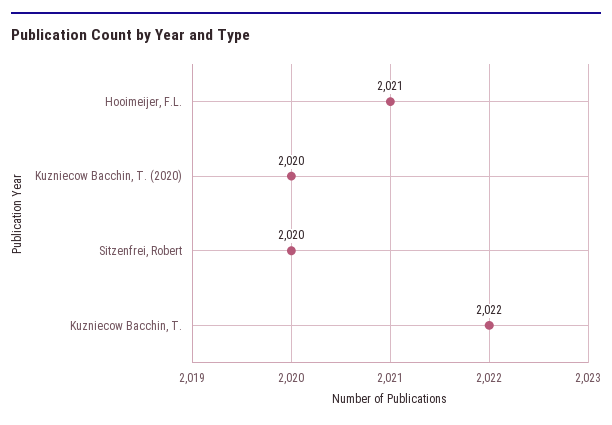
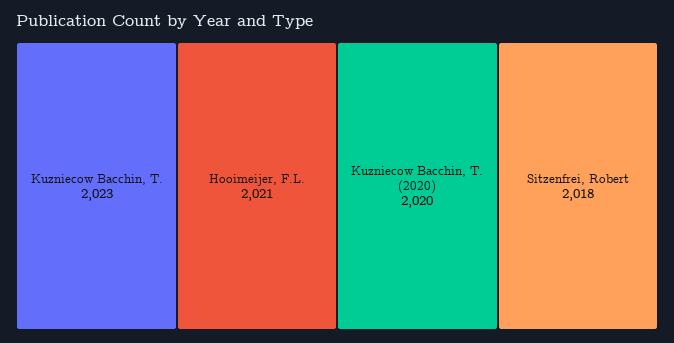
  {
    "Hooimeijer, F.L.": 2021,
    "Kuzniecow Bacchin, T. (2020)": 2020,
-   "Sitzenfrei, Robert": 2020,
+   "Sitzenfrei, Robert": 2018,
-   "Kuzniecow Bacchin, T.": 2022
+   "Kuzniecow Bacchin, T.": 2023
  }

